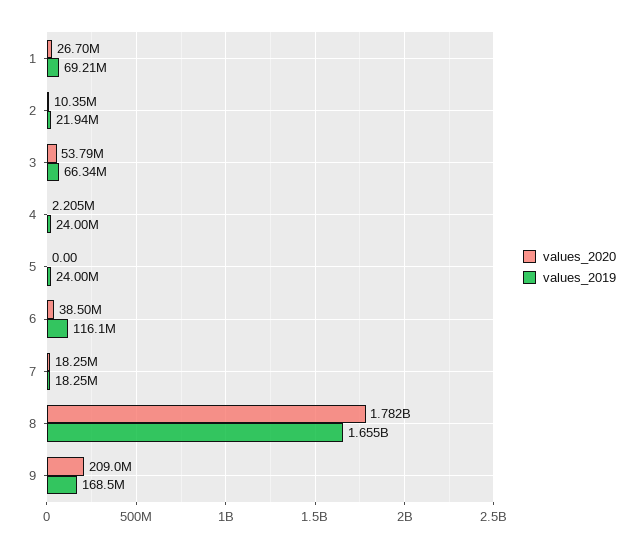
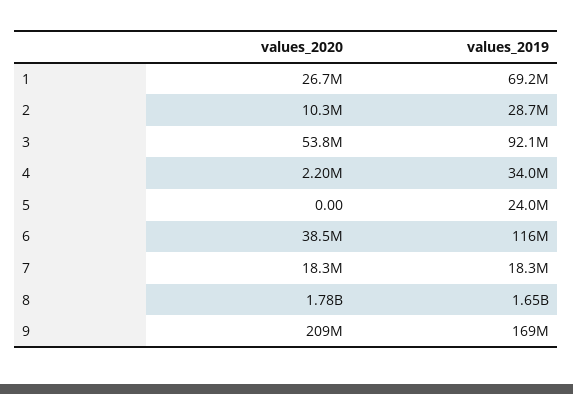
  {
    "values_2020": {
      "1": 26700000,
      "2": 10350000,
      "3": 53790000,
      "4": 2205000,
      "5": 0,
      "6": 38500000,
      "7": 18250000,
      "8": 1782000000,
      "9": 209000000
    },
    "values_2019": {
      "1": 69210000,
-     "2": 21940000,
+     "2": 28700000,
-     "3": 66340000,
+     "3": 92100000,
-     "4": 24000000,
+     "4": 34000000,
      "5": 24000000,
      "6": 116100000,
      "7": 18250000,
      "8": 1655000000,
      "9": 168500000
    }
  }

